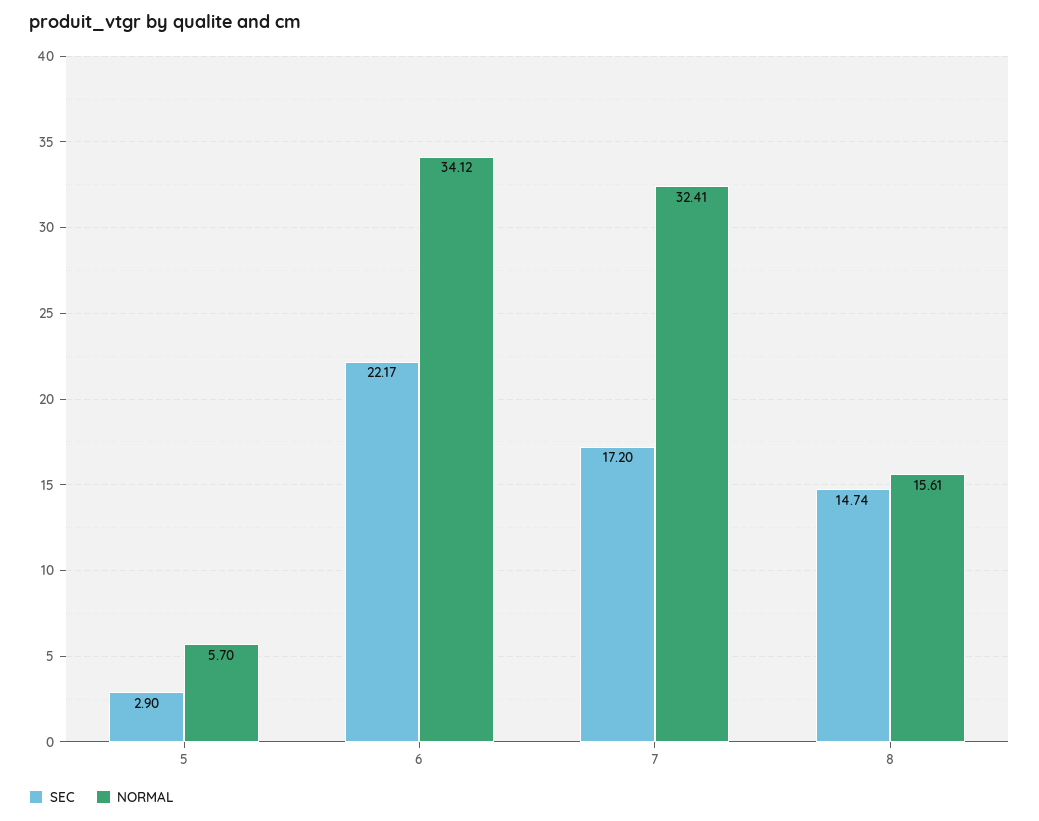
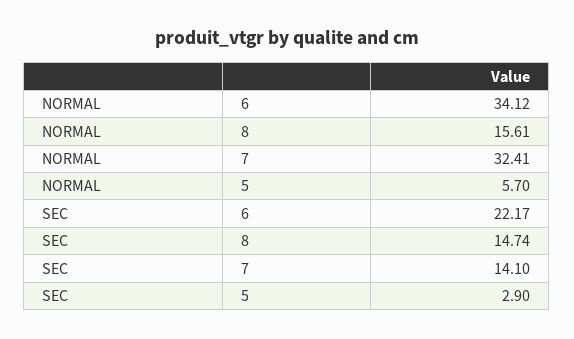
  {
    "SEC": {
      "5": 2.9,
      "6": 22.17,
-     "7": 17.2,
+     "7": 14.1,
      "8": 14.74
    },
    "NORMAL": {
      "5": 5.7,
      "6": 34.12,
      "7": 32.41,
      "8": 15.61
    }
  }

